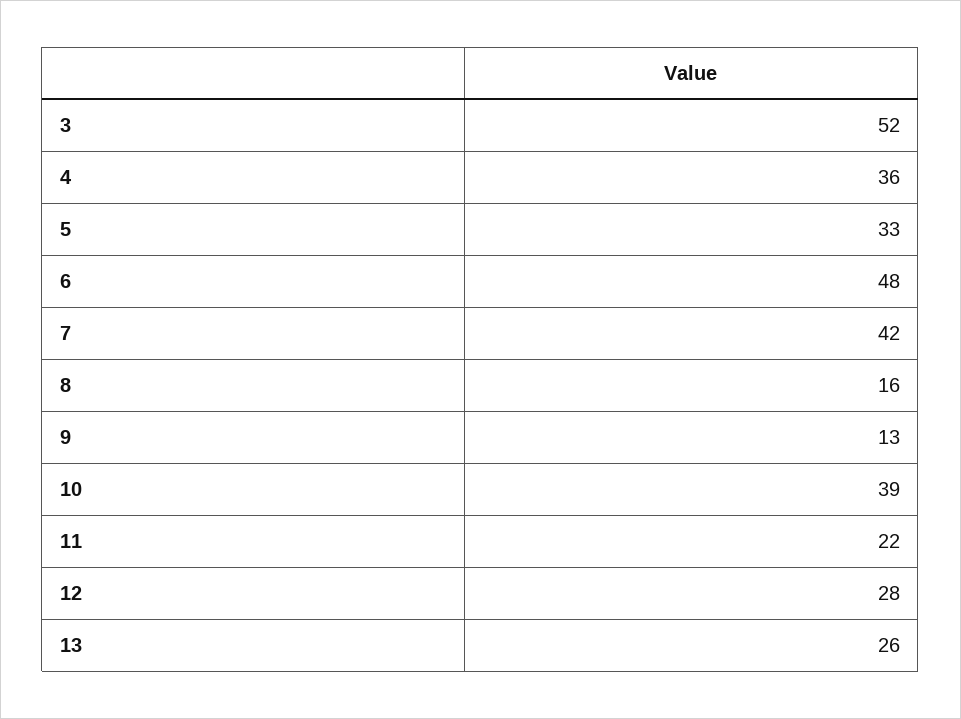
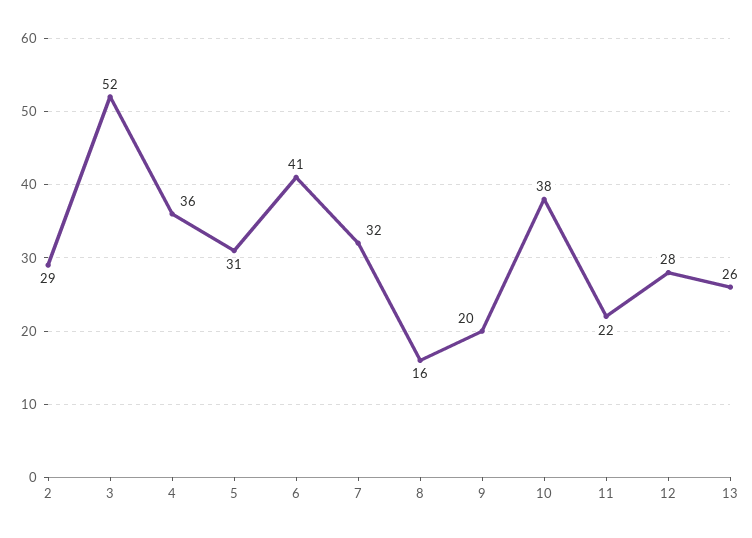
  {
    "3": 52,
    "4": 36,
-   "5": 33,
+   "5": 31,
-   "6": 48,
+   "6": 41,
-   "7": 42,
+   "7": 32,
    "8": 16,
-   "9": 13,
+   "9": 20,
-   "10": 39,
+   "10": 38,
    "11": 22,
    "12": 28,
-   "13": 26
+   "13": 26,
+   "2": 29
  }

